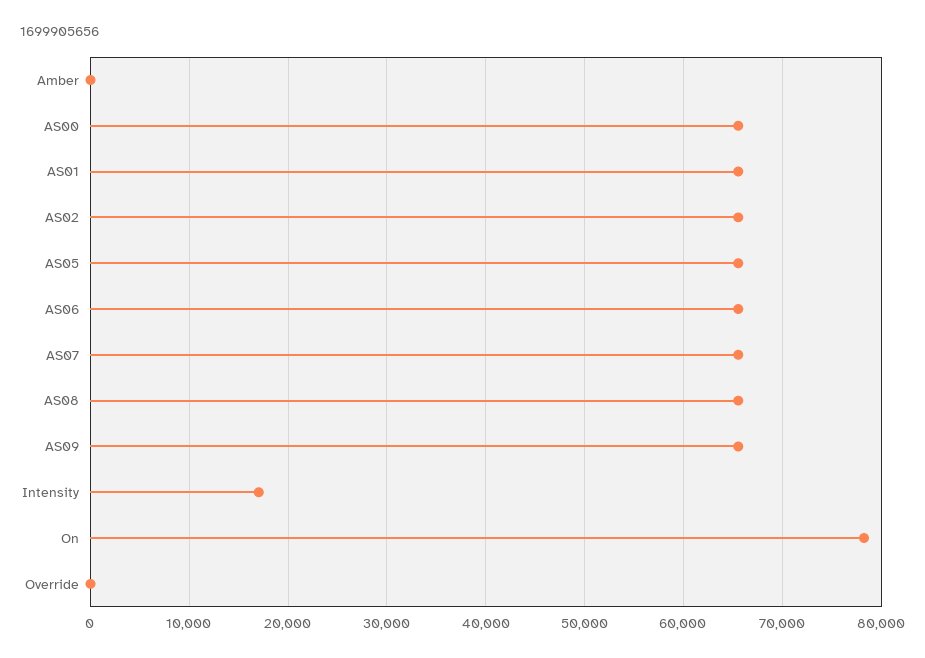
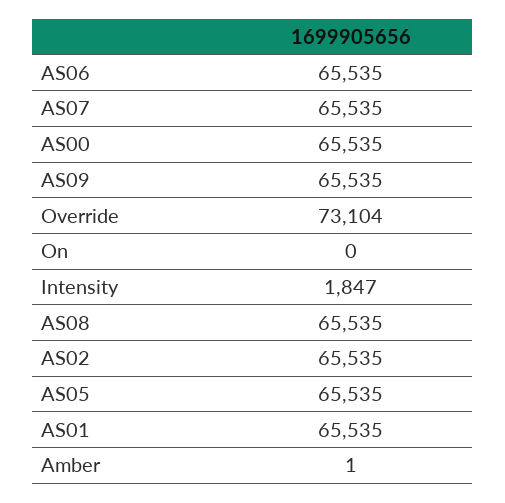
  {
    "Amber": 1,
    "AS00": 65535,
    "AS01": 65535,
    "AS02": 65535,
    "AS05": 65535,
    "AS06": 65535,
    "AS07": 65535,
    "AS08": 65535,
    "AS09": 65535,
-   "Intensity": 17000,
+   "Intensity": 1847,
-   "On": 78000,
+   "On": 0,
-   "Override": 0
+   "Override": 73104
  }

